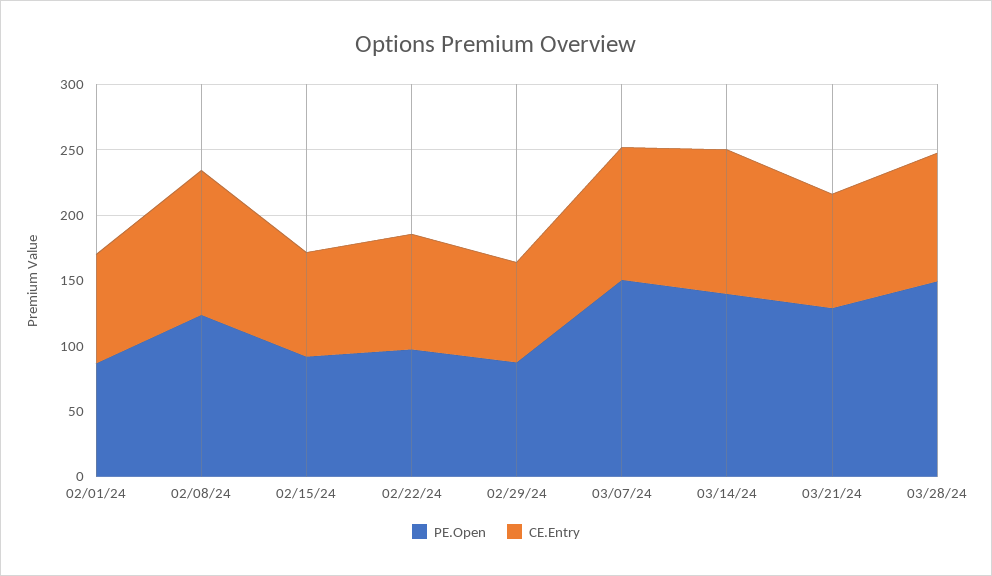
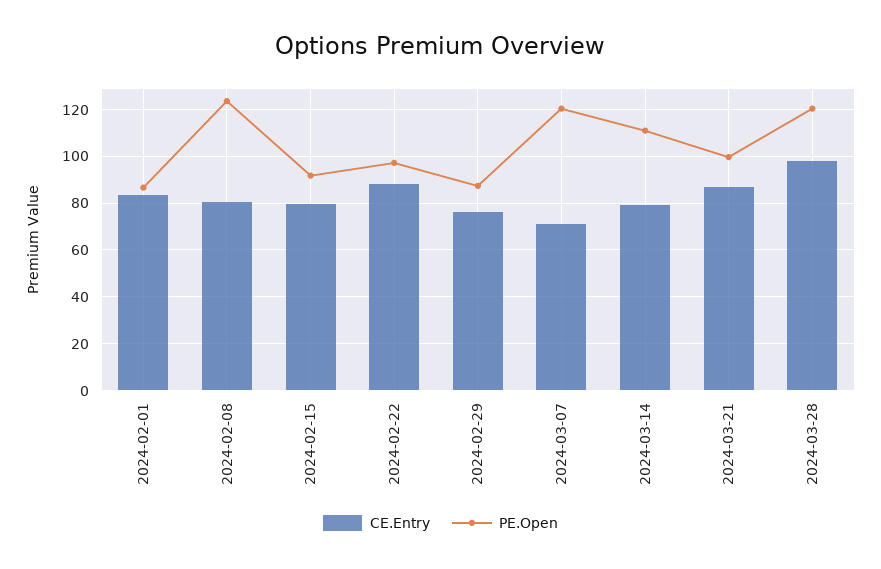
  {
    "PE.Open": {
      "02/01/24": 85,
      "02/08/24": 125,
      "02/15/24": 90,
      "02/22/24": 95,
      "02/29/24": 85,
-     "03/07/24": 150,
+     "03/07/24": 120,
-     "03/14/24": 140,
+     "03/14/24": 110,
-     "03/21/24": 130,
+     "03/21/24": 100,
-     "03/28/24": 150
+     "03/28/24": 120
    },
    "CE.Entry": {
      "02/01/24": 85,
-     "02/08/24": 110,
+     "02/08/24": 80,
      "02/15/24": 80,
      "02/22/24": 90,
      "02/29/24": 75,
-     "03/07/24": 100,
+     "03/07/24": 70,
-     "03/14/24": 110,
+     "03/14/24": 80,
      "03/21/24": 85,
      "03/28/24": 100
    }
  }

